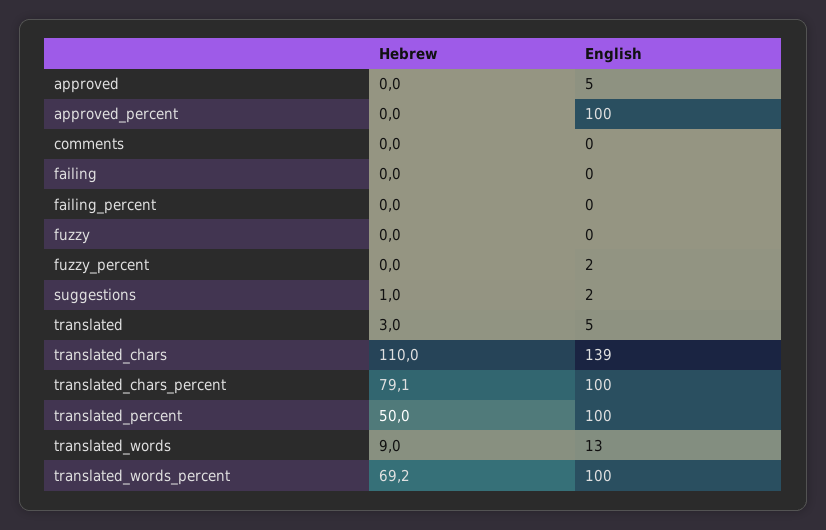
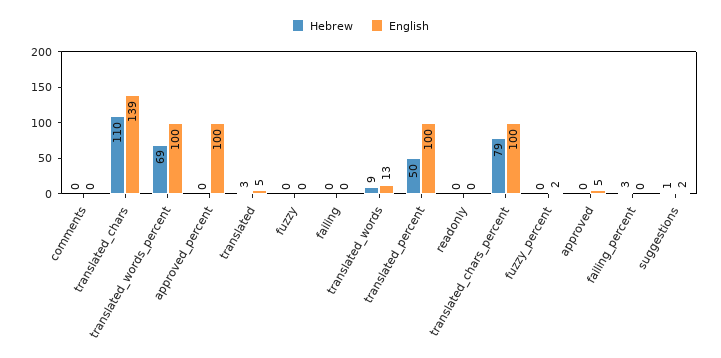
  {
    "Hebrew": {
      "approved": 0,
      "approved_percent": 0,
      "comments": 0,
      "failing": 0,
-     "failing_percent": 0,
+     "failing_percent": 3,
      "fuzzy": 0,
      "fuzzy_percent": 0,
      "suggestions": 1,
      "translated": 3,
      "translated_chars": 110,
      "translated_chars_percent": 79.1,
      "translated_percent": 50,
      "translated_words": 9,
-     "translated_words_percent": 69.2
+     "translated_words_percent": 69.2,
+     "readonly": 0
    },
    "English": {
      "approved": 5,
      "approved_percent": 100,
      "comments": 0,
      "failing": 0,
      "failing_percent": 0,
      "fuzzy": 0,
      "fuzzy_percent": 2,
      "suggestions": 2,
      "translated": 5,
      "translated_chars": 139,
      "translated_chars_percent": 100,
      "translated_percent": 100,
      "translated_words": 13,
-     "translated_words_percent": 100
+     "translated_words_percent": 100,
+     "readonly": 0
    }
  }

